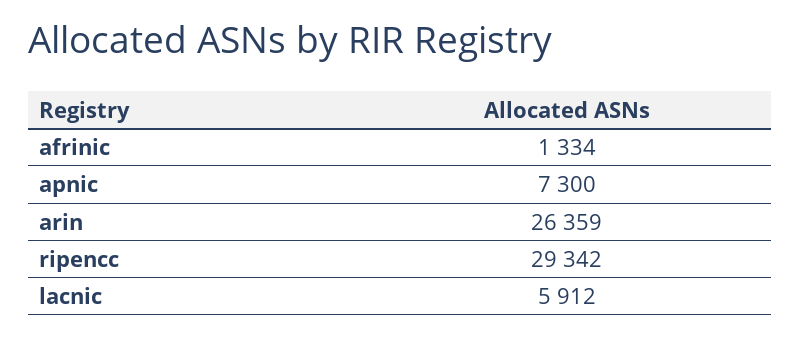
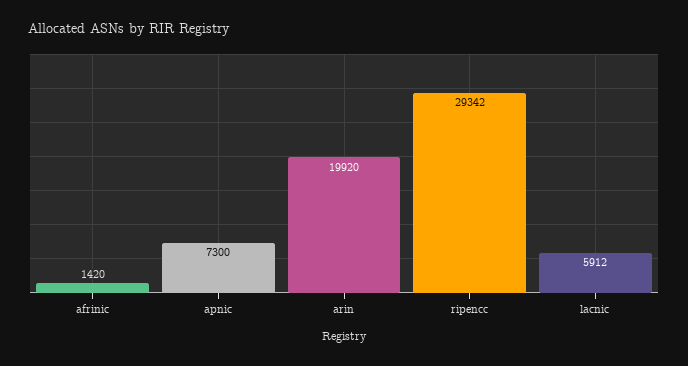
  {
-   "afrinic": 1334,
+   "afrinic": 1420,
    "apnic": 7300,
-   "arin": 26359,
+   "arin": 19920,
    "ripencc": 29342,
    "lacnic": 5912
  }

